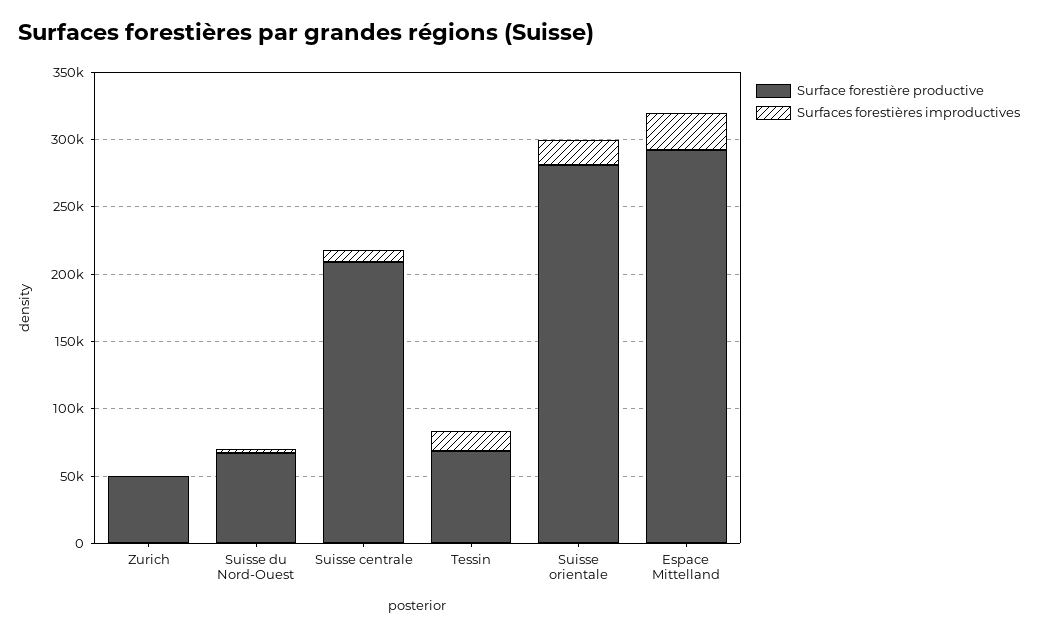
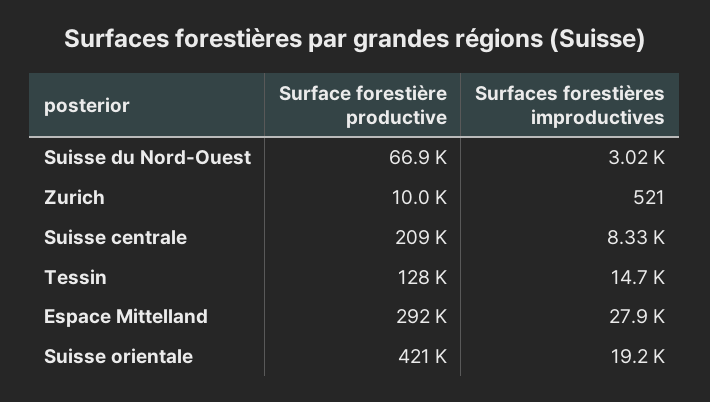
  {
    "Surface forestière productive": {
-     "Zurich": 50000,
+     "Zurich": 10000,
      "Suisse du Nord-Ouest": 66900,
      "Suisse centrale": 209000,
-     "Tessin": 70000,
+     "Tessin": 128000,
-     "Suisse orientale": 280000,
+     "Suisse orientale": 421000,
      "Espace Mittelland": 292000
    },
    "Surfaces forestières improductives": {
      "Zurich": 521,
      "Suisse du Nord-Ouest": 3020,
      "Suisse centrale": 8330,
      "Tessin": 14700,
      "Suisse orientale": 19200,
      "Espace Mittelland": 27900
    }
  }

